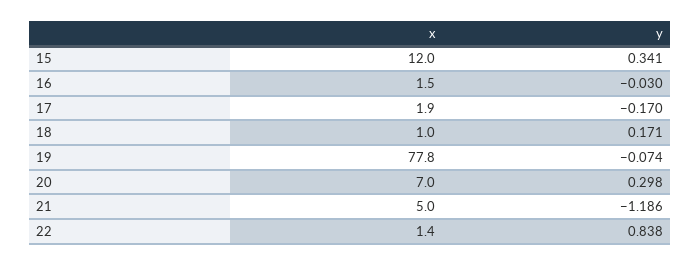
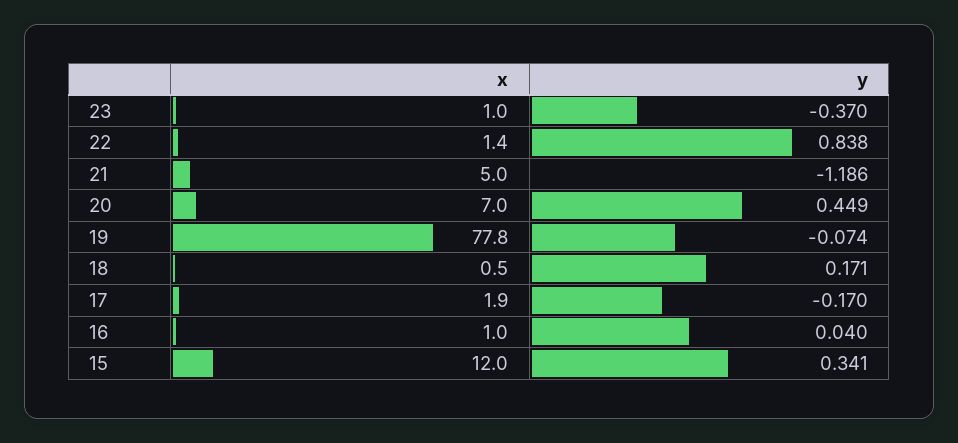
  {
    "x": {
      "15": 12,
-     "16": 1.5,
+     "16": 1,
      "17": 1.9,
-     "18": 1,
+     "18": 0.5,
      "19": 77.8,
      "20": 7,
      "21": 5,
-     "22": 1.4
+     "22": 1.4,
+     "23": 1
    },
    "y": {
      "15": 0.341,
-     "16": -0.03,
+     "16": 0.04,
      "17": -0.17,
      "18": 0.171,
      "19": -0.074,
-     "20": 0.298,
+     "20": 0.449,
      "21": -1.186,
-     "22": 0.838
+     "22": 0.838,
+     "23": -0.37
    }
  }

